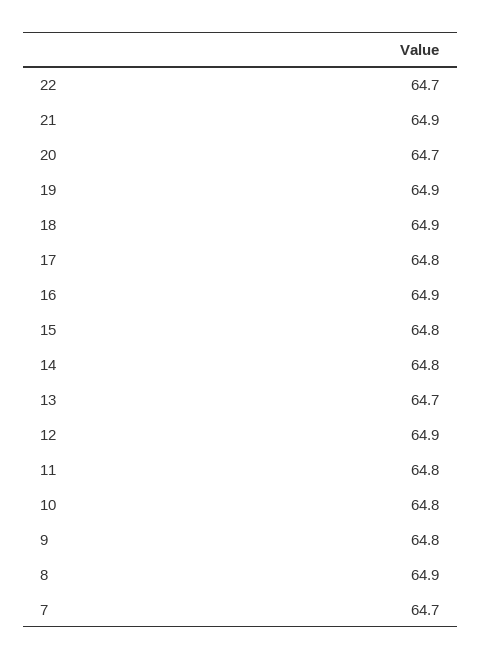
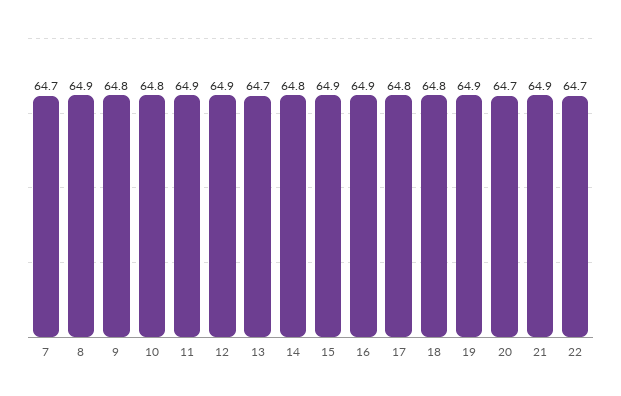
  {
    "22": 64.7,
    "21": 64.9,
    "20": 64.7,
    "19": 64.9,
-   "18": 64.9,
+   "18": 64.8,
    "17": 64.8,
    "16": 64.9,
-   "15": 64.8,
+   "15": 64.9,
    "14": 64.8,
    "13": 64.7,
    "12": 64.9,
-   "11": 64.8,
+   "11": 64.9,
    "10": 64.8,
    "9": 64.8,
    "8": 64.9,
    "7": 64.7
  }

